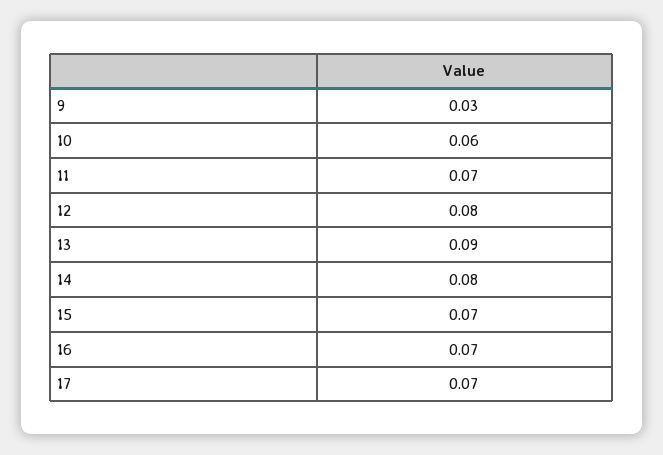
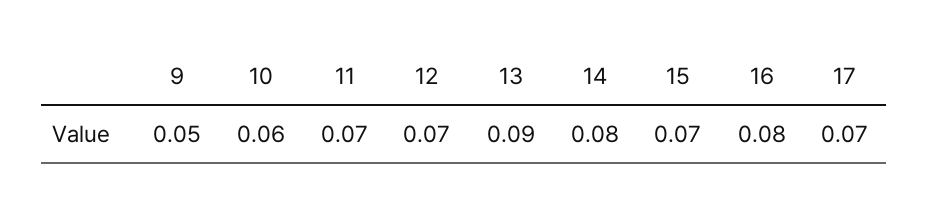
  {
-   "9": 0.03,
+   "9": 0.05,
    "10": 0.06,
    "11": 0.07,
-   "12": 0.08,
+   "12": 0.07,
    "13": 0.09,
    "14": 0.08,
    "15": 0.07,
-   "16": 0.07,
+   "16": 0.08,
    "17": 0.07
  }

